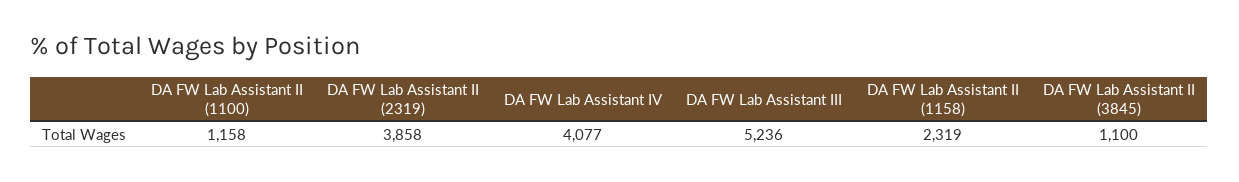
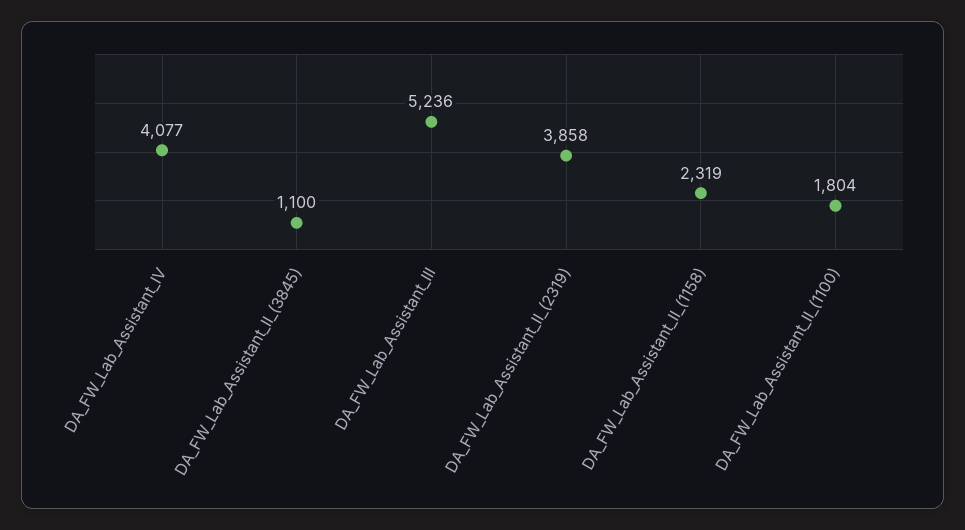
  {
-   "DA FW Lab Assistant II (1100)": 1158,
+   "DA FW Lab Assistant II (1100)": 1804,
    "DA FW Lab Assistant II (2319)": 3858,
    "DA FW Lab Assistant IV": 4077,
    "DA FW Lab Assistant III": 5236,
    "DA FW Lab Assistant II (1158)": 2319,
    "DA FW Lab Assistant II (3845)": 1100
  }

